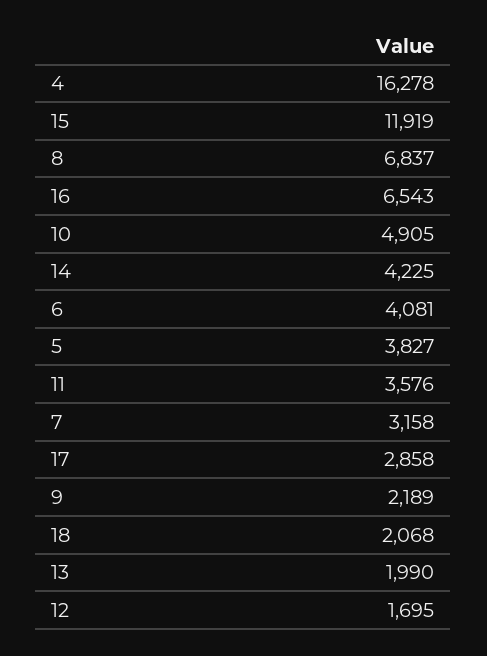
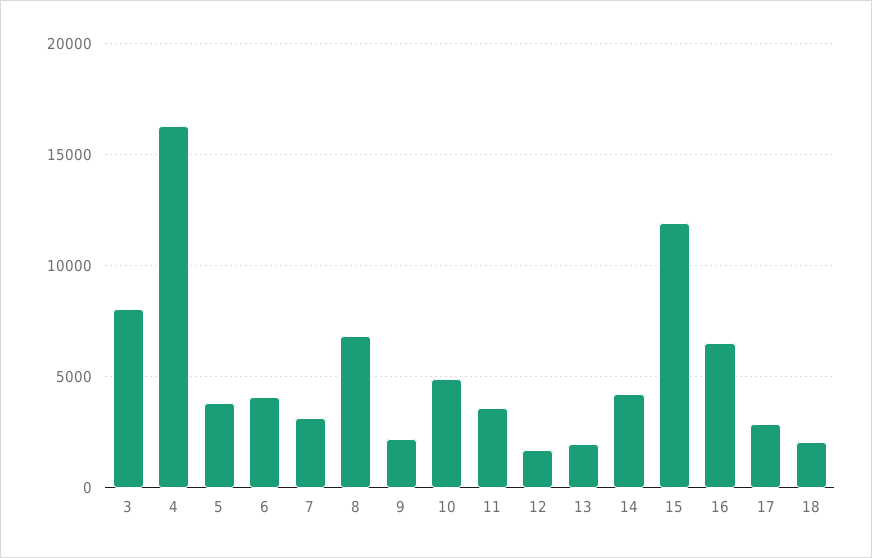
  {
    "4": 16278,
    "15": 11919,
    "8": 6837,
    "16": 6543,
    "10": 4905,
    "14": 4225,
    "6": 4081,
    "5": 3827,
    "11": 3576,
    "7": 3158,
    "17": 2858,
    "9": 2189,
    "18": 2068,
    "13": 1990,
-   "12": 1695
+   "12": 1695,
+   "3": 8000
  }

